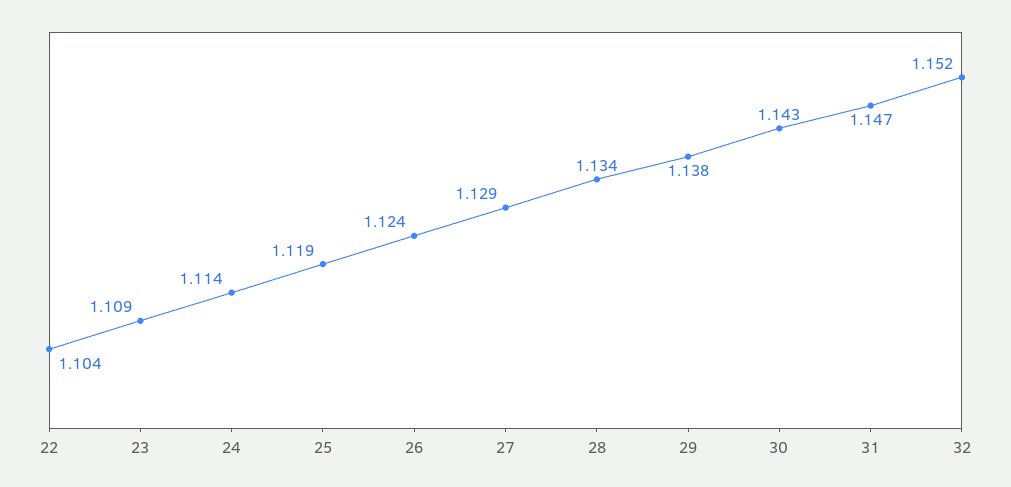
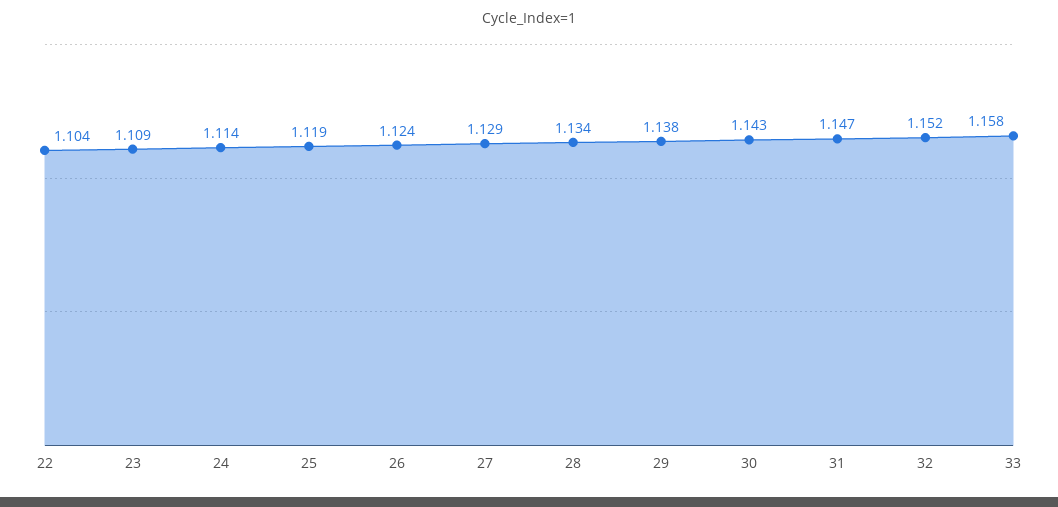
  {
    "22": 1.104,
    "23": 1.109,
    "24": 1.114,
    "25": 1.119,
    "26": 1.124,
    "27": 1.129,
    "28": 1.134,
    "29": 1.138,
    "30": 1.143,
    "31": 1.147,
-   "32": 1.152
+   "32": 1.152,
+   "33": 1.158
  }

